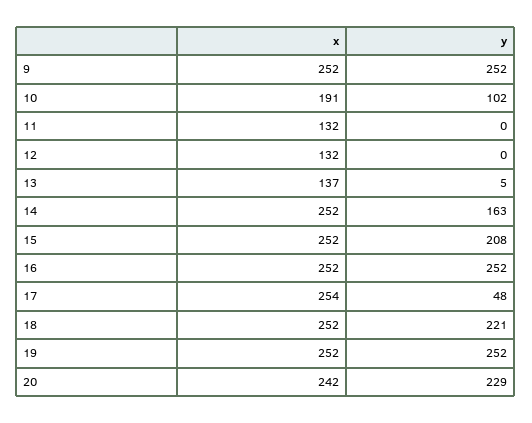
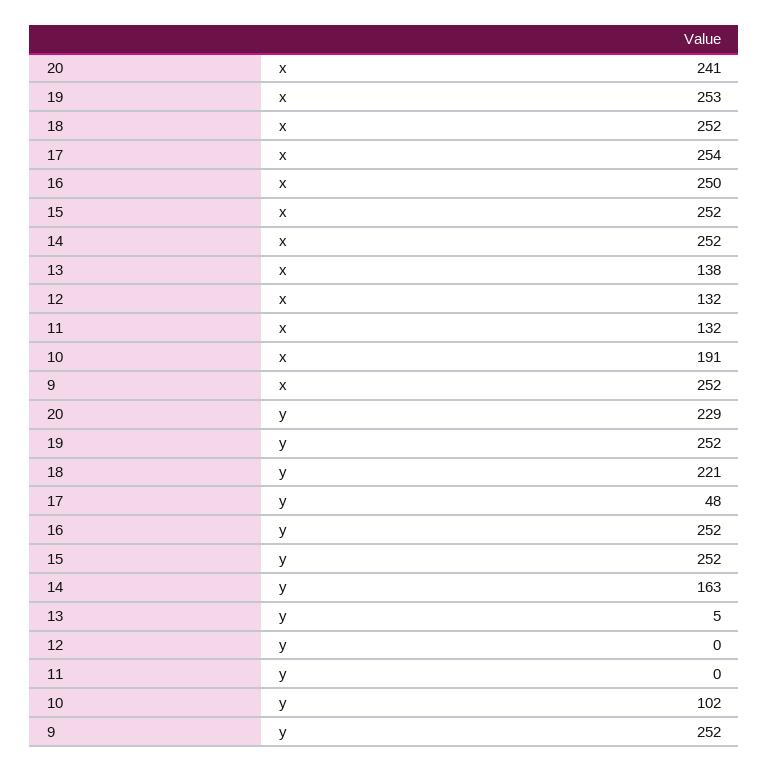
  {
    "x": {
      "9": 252,
      "10": 191,
      "11": 132,
      "12": 132,
-     "13": 137,
+     "13": 138,
      "14": 252,
      "15": 252,
-     "16": 252,
+     "16": 250,
      "17": 254,
      "18": 252,
-     "19": 252,
+     "19": 253,
-     "20": 242
+     "20": 241
    },
    "y": {
      "9": 252,
      "10": 102,
      "11": 0,
      "12": 0,
      "13": 5,
      "14": 163,
-     "15": 208,
+     "15": 252,
      "16": 252,
      "17": 48,
      "18": 221,
      "19": 252,
      "20": 229
    }
  }

